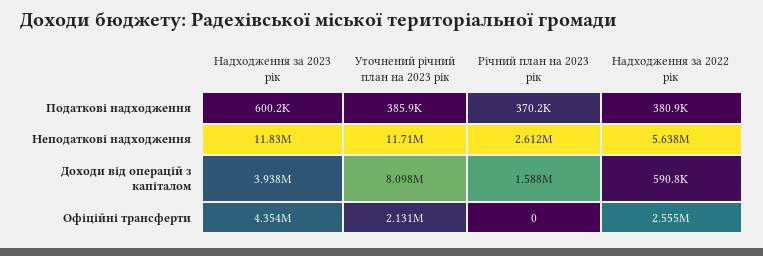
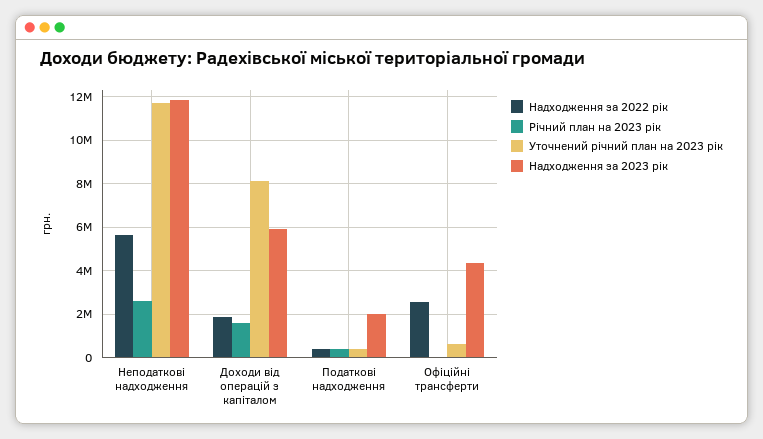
  {
    "Надходження за 2023 рік": {
-     "Податкові надходження": 600200,
+     "Податкові надходження": 2000000,
      "Неподаткові надходження": 11830000,
-     "Доходи від операцій з капіталом": 3938000,
+     "Доходи від операцій з капіталом": 6000000,
      "Офіційні трансферти": 4354000
    },
    "Уточнений річний план на 2023 рік": {
      "Податкові надходження": 385900,
      "Неподаткові надходження": 11710000,
      "Доходи від операцій з капіталом": 8098000,
-     "Офіційні трансферти": 2131000
+     "Офіційні трансферти": 500000
    },
    "Річний план на 2023 рік": {
      "Податкові надходження": 370200,
      "Неподаткові надходження": 2612000,
      "Доходи від операцій з капіталом": 1588000,
      "Офіційні трансферти": 0
    },
    "Надходження за 2022 рік": {
      "Податкові надходження": 380900,
      "Неподаткові надходження": 5638000,
-     "Доходи від операцій з капіталом": 590800,
+     "Доходи від операцій з капіталом": 2000000,
      "Офіційні трансферти": 2555000
    }
  }

